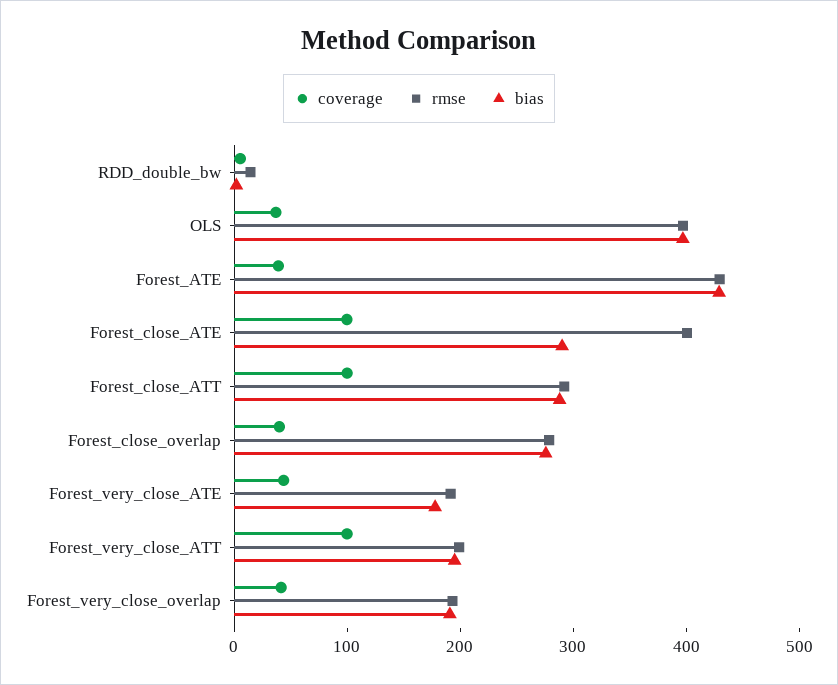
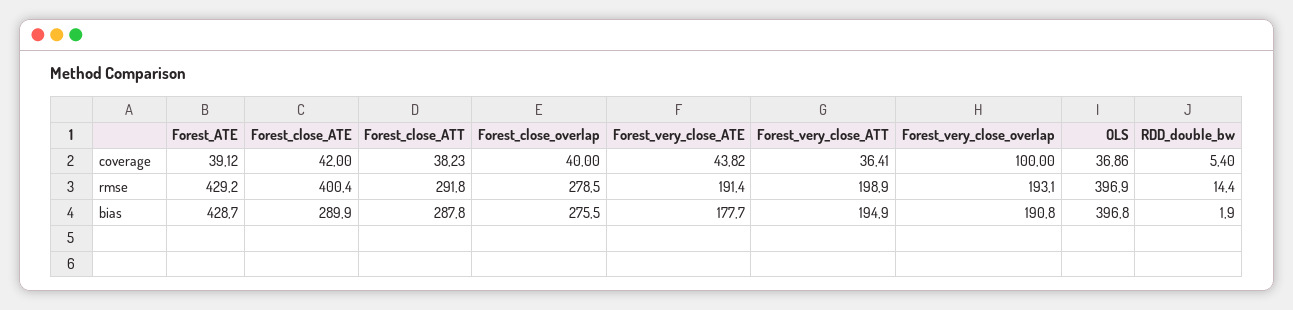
  {
    "coverage": {
      "RDD_double_bw": 5.4,
      "OLS": 36.86,
      "Forest_ATE": 39.12,
-     "Forest_close_ATE": 100,
+     "Forest_close_ATE": 42,
-     "Forest_close_ATT": 100,
+     "Forest_close_ATT": 38.23,
      "Forest_close_overlap": 40,
      "Forest_very_close_ATE": 43.82,
-     "Forest_very_close_ATT": 100,
+     "Forest_very_close_ATT": 36.41,
-     "Forest_very_close_overlap": 40
+     "Forest_very_close_overlap": 100
    },
    "rmse": {
      "RDD_double_bw": 14.4,
      "OLS": 396.9,
      "Forest_ATE": 429.2,
      "Forest_close_ATE": 400.4,
      "Forest_close_ATT": 291.8,
      "Forest_close_overlap": 278.5,
      "Forest_very_close_ATE": 191.4,
      "Forest_very_close_ATT": 198.9,
      "Forest_very_close_overlap": 193.1
    },
    "bias": {
      "RDD_double_bw": 1.9,
      "OLS": 396.8,
      "Forest_ATE": 428.7,
      "Forest_close_ATE": 289.9,
      "Forest_close_ATT": 287.8,
      "Forest_close_overlap": 275.5,
      "Forest_very_close_ATE": 177.7,
      "Forest_very_close_ATT": 194.9,
      "Forest_very_close_overlap": 190.8
    }
  }

